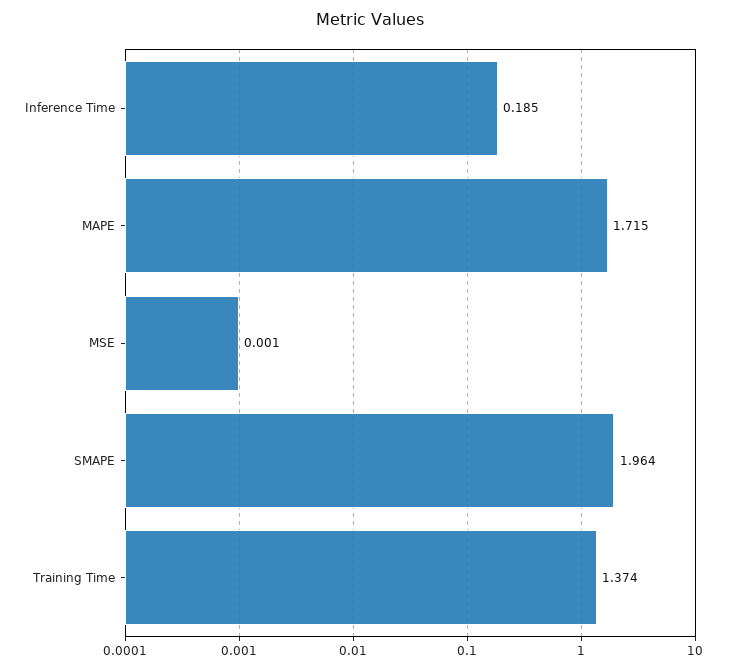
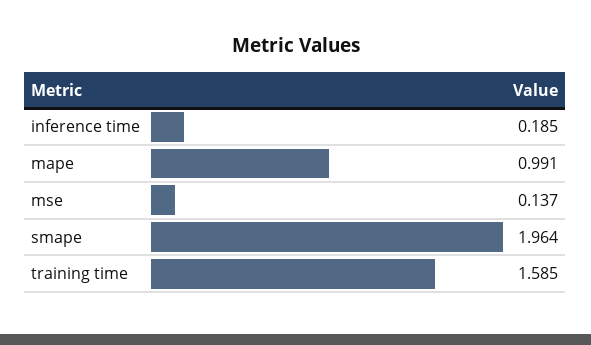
  {
    "Inference Time": 0.185,
-   "MAPE": 1.715,
+   "MAPE": 0.991,
-   "MSE": 0.001,
+   "MSE": 0.137,
    "SMAPE": 1.964,
-   "Training Time": 1.374
+   "Training Time": 1.585
  }

